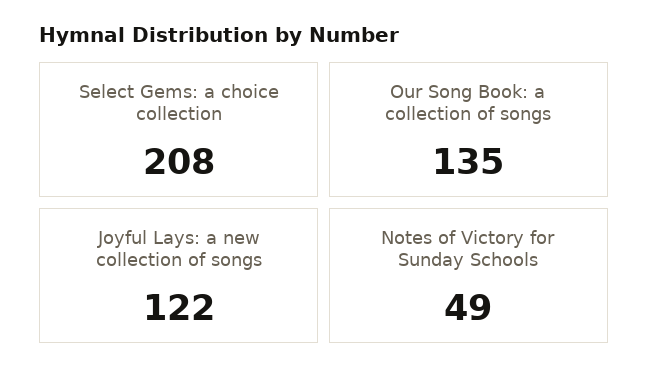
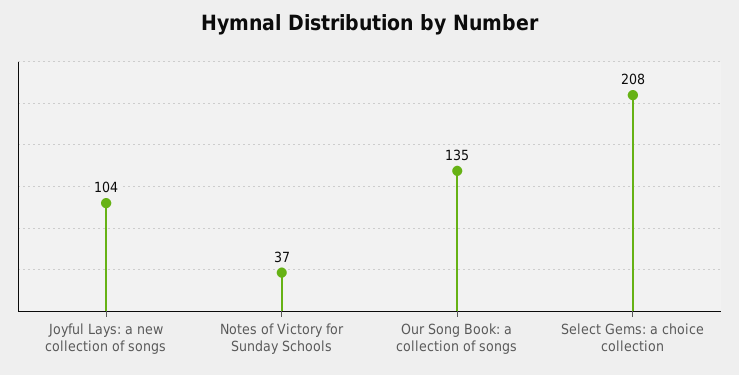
  {
    "Select Gems: a choice collection": 208,
    "Our Song Book: a collection of songs": 135,
-   "Joyful Lays: a new collection of songs": 122,
+   "Joyful Lays: a new collection of songs": 104,
-   "Notes of Victory for Sunday Schools": 49
+   "Notes of Victory for Sunday Schools": 37
  }

